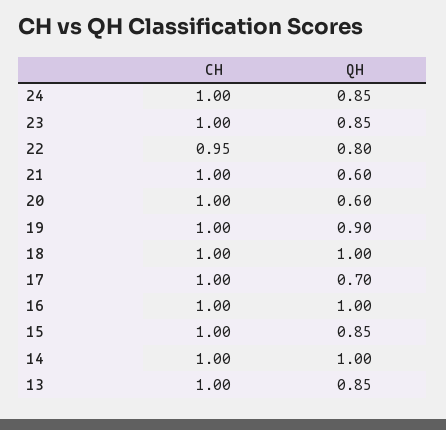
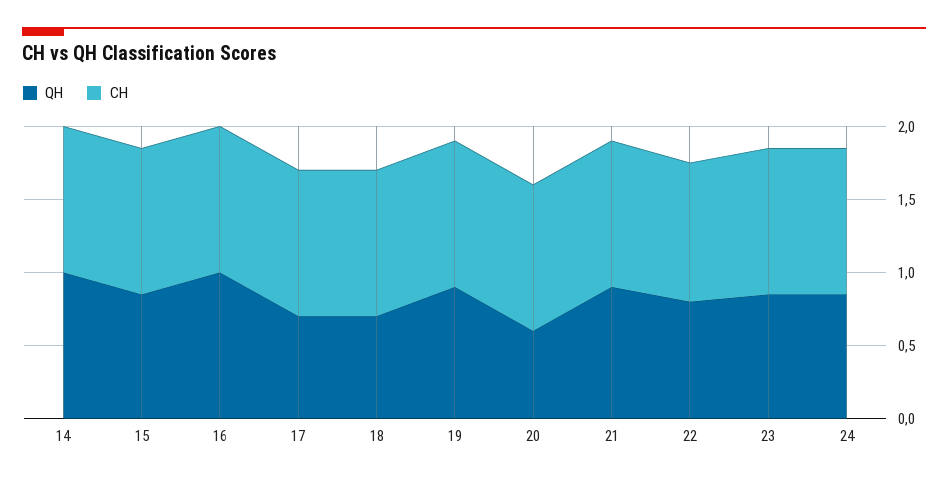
  {
    "CH": {
      "24": 1,
      "23": 1,
      "22": 0.95,
      "21": 1,
      "20": 1,
      "19": 1,
      "18": 1,
      "17": 1,
      "16": 1,
      "15": 1,
-     "14": 1,
+     "14": 1
-     "13": 1
    },
    "QH": {
      "24": 0.85,
      "23": 0.85,
      "22": 0.8,
-     "21": 0.6,
+     "21": 0.9,
      "20": 0.6,
      "19": 0.9,
-     "18": 1,
+     "18": 0.7,
      "17": 0.7,
      "16": 1,
      "15": 0.85,
-     "14": 1,
+     "14": 1
-     "13": 0.85
    }
  }

